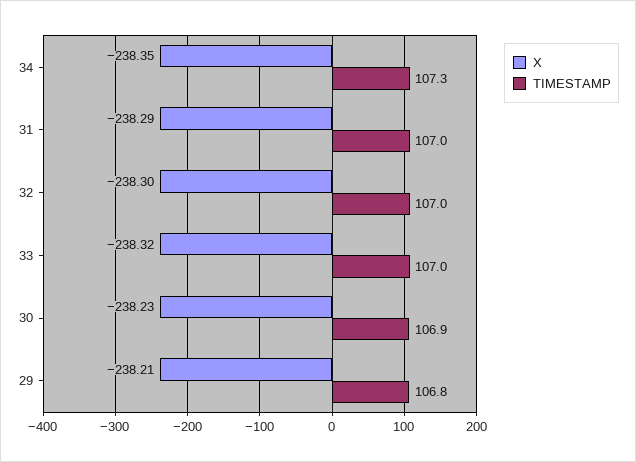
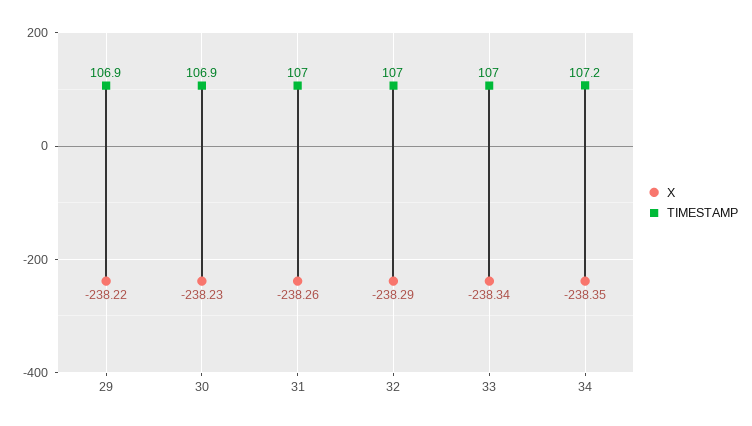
  {
    "X": {
      "34": -238.35,
-     "31": -238.29,
+     "31": -238.26,
-     "32": -238.3,
+     "32": -238.29,
-     "33": -238.32,
+     "33": -238.34,
      "30": -238.23,
-     "29": -238.21
+     "29": -238.22
    },
    "TIMESTAMP": {
-     "34": 107.3,
+     "34": 107.2,
      "31": 107,
      "32": 107,
      "33": 107,
      "30": 106.9,
-     "29": 106.8
+     "29": 106.9
    }
  }

